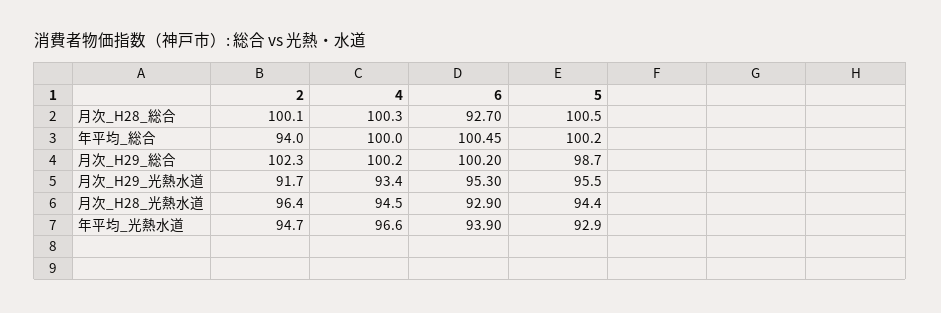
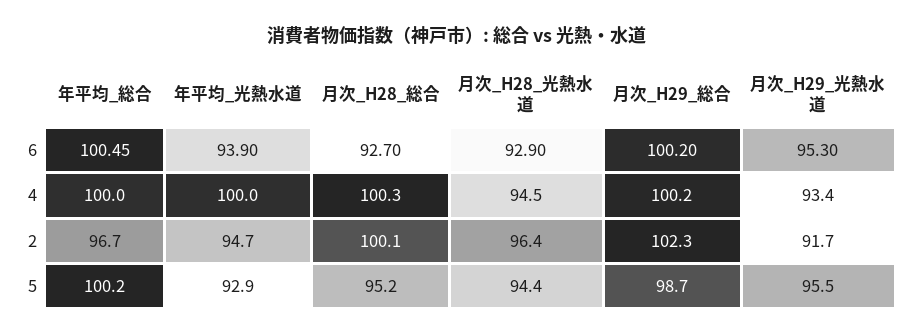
  {
    "2": {
      "月次_H28_総合": 100.1,
-     "年平均_総合": 94,
+     "年平均_総合": 96.7,
      "月次_H29_総合": 102.3,
      "月次_H29_光熱水道": 91.7,
      "月次_H28_光熱水道": 96.4,
      "年平均_光熱水道": 94.7
    },
    "4": {
      "月次_H28_総合": 100.3,
      "年平均_総合": 100,
      "月次_H29_総合": 100.2,
      "月次_H29_光熱水道": 93.4,
      "月次_H28_光熱水道": 94.5,
-     "年平均_光熱水道": 96.6
+     "年平均_光熱水道": 100
    },
    "6": {
      "月次_H28_総合": 92.7,
      "年平均_総合": 100.45,
      "月次_H29_総合": 100.2,
      "月次_H29_光熱水道": 95.3,
      "月次_H28_光熱水道": 92.9,
      "年平均_光熱水道": 93.9
    },
    "5": {
-     "月次_H28_総合": 100.5,
+     "月次_H28_総合": 95.2,
      "年平均_総合": 100.2,
      "月次_H29_総合": 98.7,
      "月次_H29_光熱水道": 95.5,
      "月次_H28_光熱水道": 94.4,
      "年平均_光熱水道": 92.9
    }
  }

